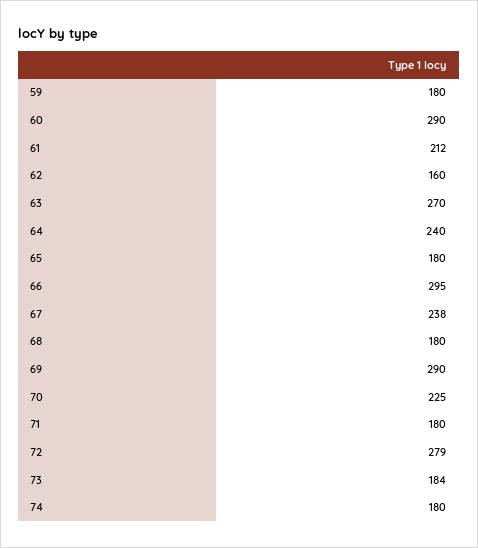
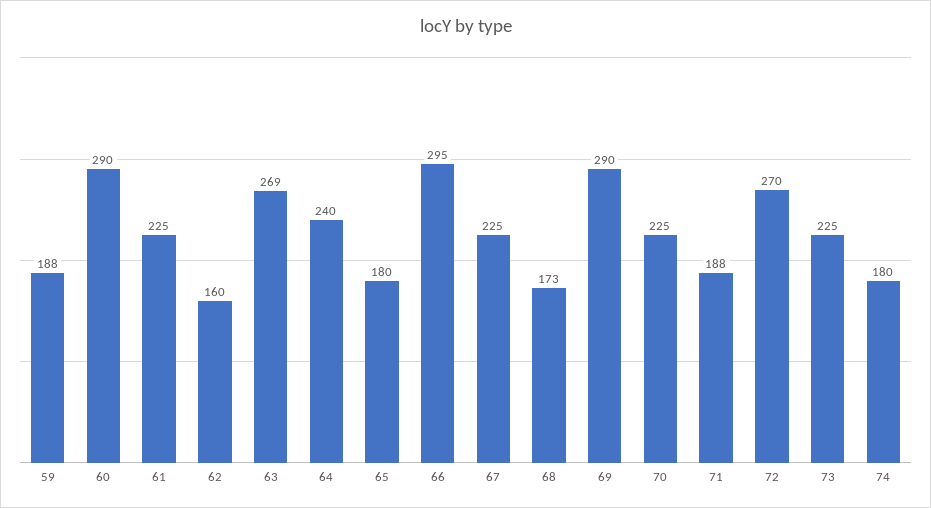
  {
-   "59": 180,
+   "59": 188,
    "60": 290,
-   "61": 212,
+   "61": 225,
    "62": 160,
-   "63": 270,
+   "63": 269,
    "64": 240,
    "65": 180,
    "66": 295,
-   "67": 238,
+   "67": 225,
-   "68": 180,
+   "68": 173,
    "69": 290,
    "70": 225,
-   "71": 180,
+   "71": 188,
-   "72": 279,
+   "72": 270,
-   "73": 184,
+   "73": 225,
    "74": 180
  }

